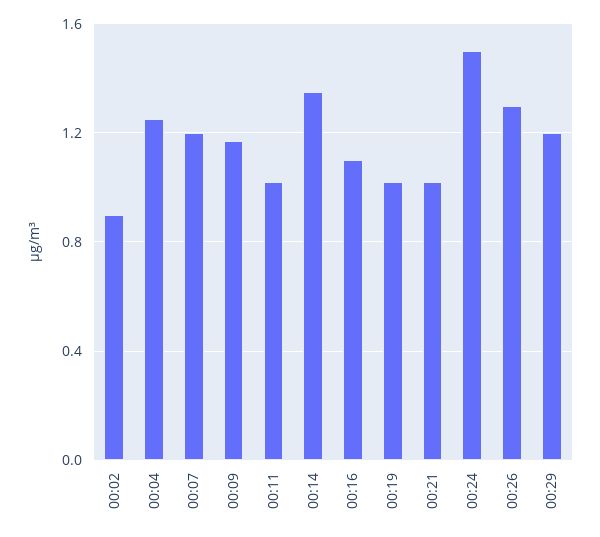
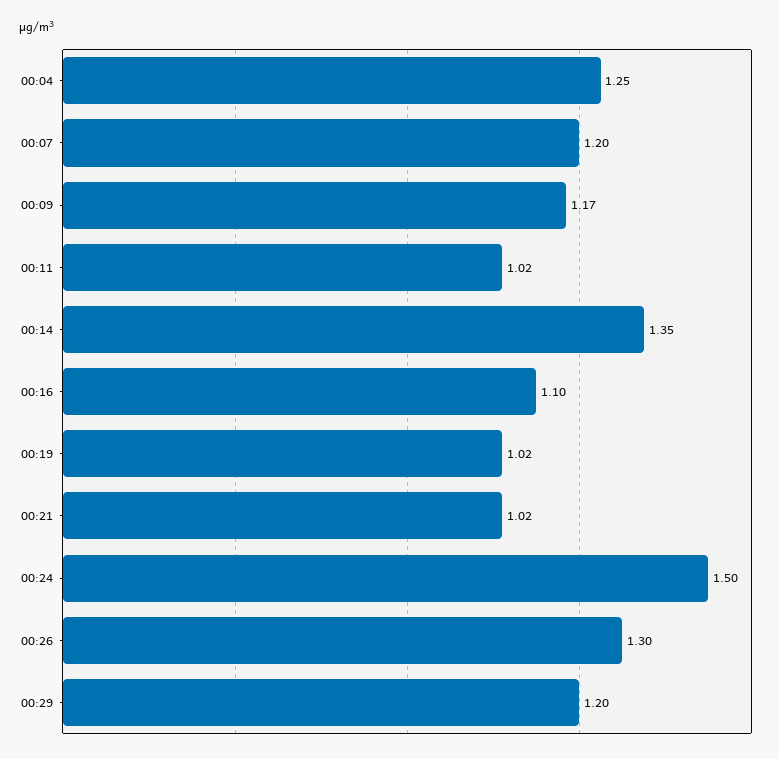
  {
-   "00:02": 0.9,
    "00:04": 1.25,
    "00:07": 1.2,
    "00:09": 1.17,
    "00:11": 1.02,
    "00:14": 1.35,
    "00:16": 1.1,
    "00:19": 1.02,
    "00:21": 1.02,
    "00:24": 1.5,
    "00:26": 1.3,
    "00:29": 1.2
  }

